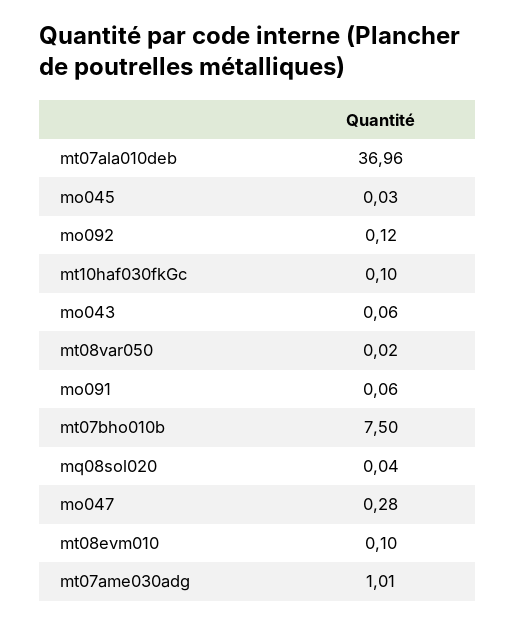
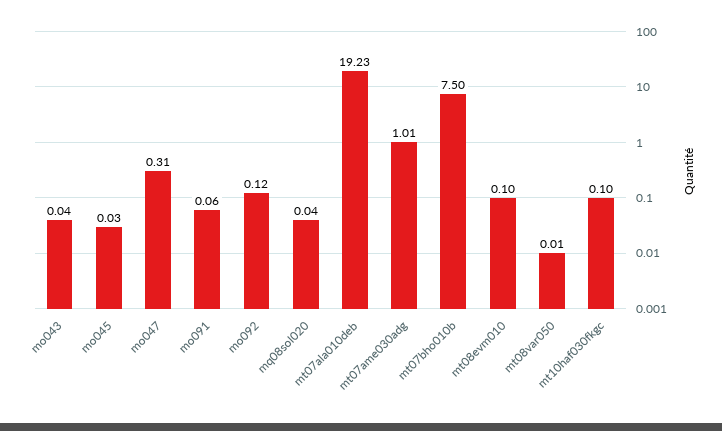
  {
-   "mt07ala010deb": 36.96,
+   "mt07ala010deb": 19.23,
    "mo045": 0.03,
    "mo092": 0.12,
    "mt10haf030fkGc": 0.1,
-   "mo043": 0.06,
+   "mo043": 0.04,
-   "mt08var050": 0.02,
+   "mt08var050": 0.01,
    "mo091": 0.06,
    "mt07bho010b": 7.5,
    "mq08sol020": 0.04,
-   "mo047": 0.28,
+   "mo047": 0.31,
    "mt08evm010": 0.1,
    "mt07ame030adg": 1.01
  }

